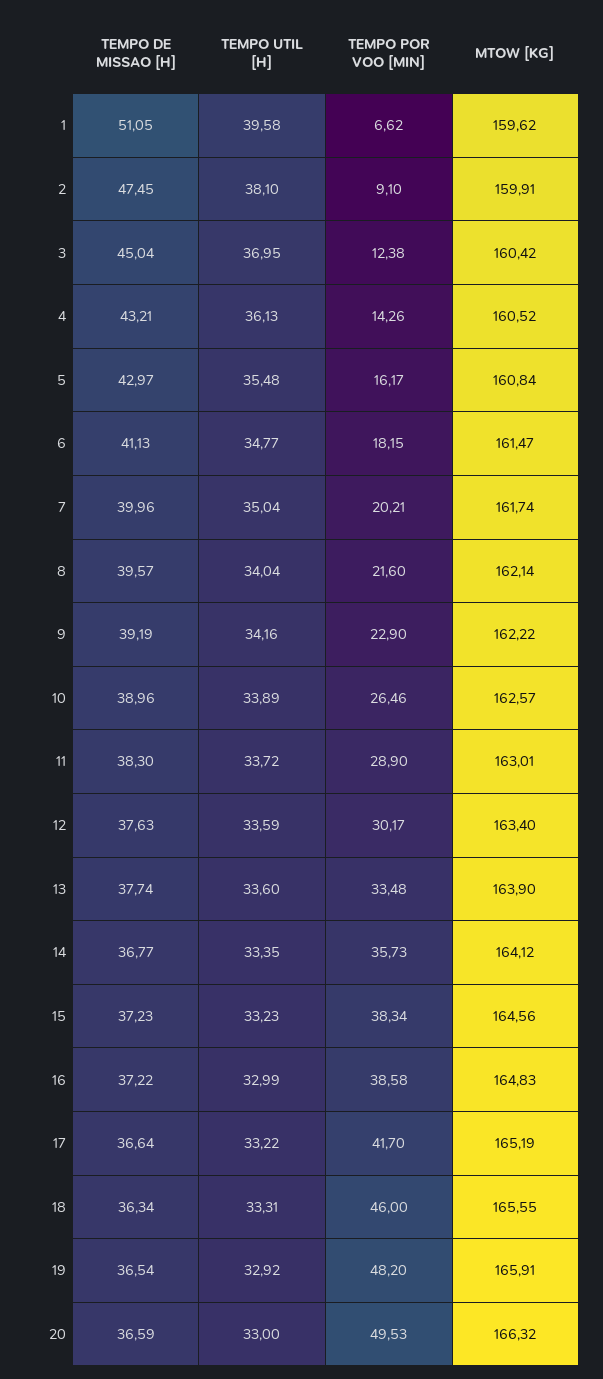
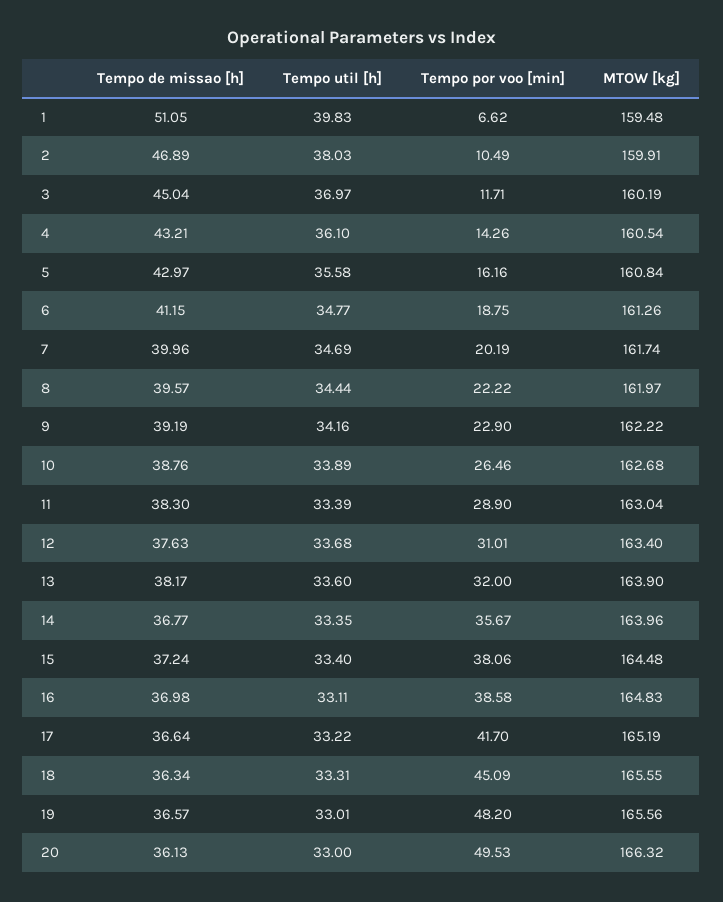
  {
    "TEMPO DE MISSAO [H]": {
      "1": 51.05,
-     "2": 47.45,
+     "2": 46.89,
      "3": 45.04,
      "4": 43.21,
      "5": 42.97,
-     "6": 41.13,
+     "6": 41.15,
      "7": 39.96,
      "8": 39.57,
      "9": 39.19,
-     "10": 38.96,
+     "10": 38.76,
      "11": 38.3,
      "12": 37.63,
-     "13": 37.74,
+     "13": 38.17,
      "14": 36.77,
-     "15": 37.23,
+     "15": 37.24,
-     "16": 37.22,
+     "16": 36.98,
      "17": 36.64,
      "18": 36.34,
-     "19": 36.54,
+     "19": 36.57,
-     "20": 36.59
+     "20": 36.13
    },
    "TEMPO UTIL [H]": {
-     "1": 39.58,
+     "1": 39.83,
-     "2": 38.1,
+     "2": 38.03,
-     "3": 36.95,
+     "3": 36.97,
-     "4": 36.13,
+     "4": 36.1,
-     "5": 35.48,
+     "5": 35.58,
      "6": 34.77,
-     "7": 35.04,
+     "7": 34.69,
-     "8": 34.04,
+     "8": 34.44,
      "9": 34.16,
      "10": 33.89,
-     "11": 33.72,
+     "11": 33.39,
-     "12": 33.59,
+     "12": 33.68,
      "13": 33.6,
      "14": 33.35,
-     "15": 33.23,
+     "15": 33.4,
-     "16": 32.99,
+     "16": 33.11,
      "17": 33.22,
      "18": 33.31,
-     "19": 32.92,
+     "19": 33.01,
      "20": 33
    },
    "TEMPO POR VOO [MIN]": {
      "1": 6.62,
-     "2": 9.1,
+     "2": 10.49,
-     "3": 12.38,
+     "3": 11.71,
      "4": 14.26,
-     "5": 16.17,
+     "5": 16.16,
-     "6": 18.15,
+     "6": 18.75,
-     "7": 20.21,
+     "7": 20.19,
-     "8": 21.6,
+     "8": 22.22,
      "9": 22.9,
      "10": 26.46,
      "11": 28.9,
-     "12": 30.17,
+     "12": 31.01,
-     "13": 33.48,
+     "13": 32,
-     "14": 35.73,
+     "14": 35.67,
-     "15": 38.34,
+     "15": 38.06,
      "16": 38.58,
      "17": 41.7,
-     "18": 46,
+     "18": 45.09,
      "19": 48.2,
      "20": 49.53
    },
    "MTOW [KG]": {
-     "1": 159.62,
+     "1": 159.48,
      "2": 159.91,
-     "3": 160.42,
+     "3": 160.19,
-     "4": 160.52,
+     "4": 160.54,
      "5": 160.84,
-     "6": 161.47,
+     "6": 161.26,
      "7": 161.74,
-     "8": 162.14,
+     "8": 161.97,
      "9": 162.22,
-     "10": 162.57,
+     "10": 162.68,
-     "11": 163.01,
+     "11": 163.04,
      "12": 163.4,
      "13": 163.9,
-     "14": 164.12,
+     "14": 163.96,
-     "15": 164.56,
+     "15": 164.48,
      "16": 164.83,
      "17": 165.19,
      "18": 165.55,
-     "19": 165.91,
+     "19": 165.56,
      "20": 166.32
    }
  }

